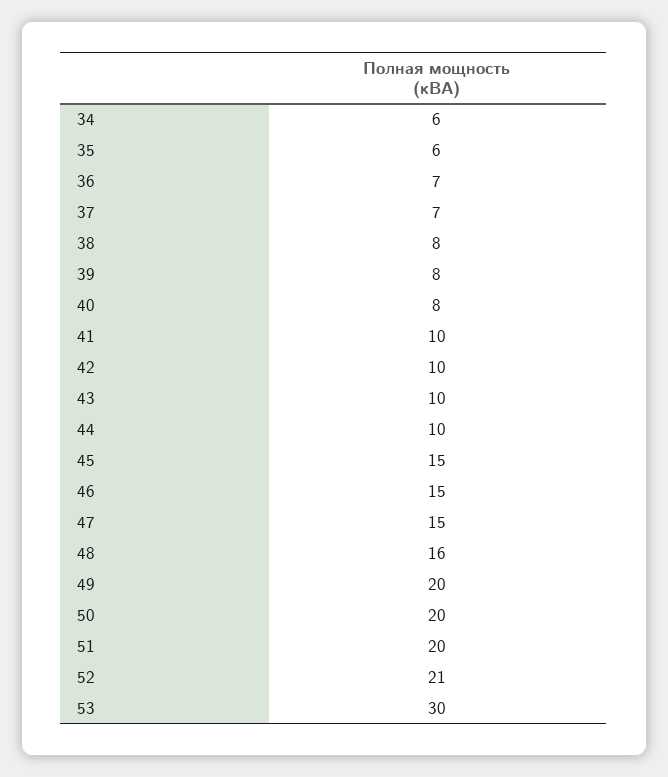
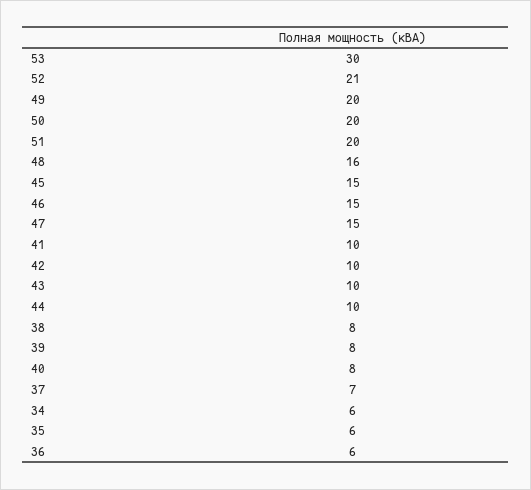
  {
    "34": 6,
    "35": 6,
-   "36": 7,
+   "36": 6,
    "37": 7,
    "38": 8,
    "39": 8,
    "40": 8,
    "41": 10,
    "42": 10,
    "43": 10,
    "44": 10,
    "45": 15,
    "46": 15,
    "47": 15,
    "48": 16,
    "49": 20,
    "50": 20,
    "51": 20,
    "52": 21,
    "53": 30
  }

